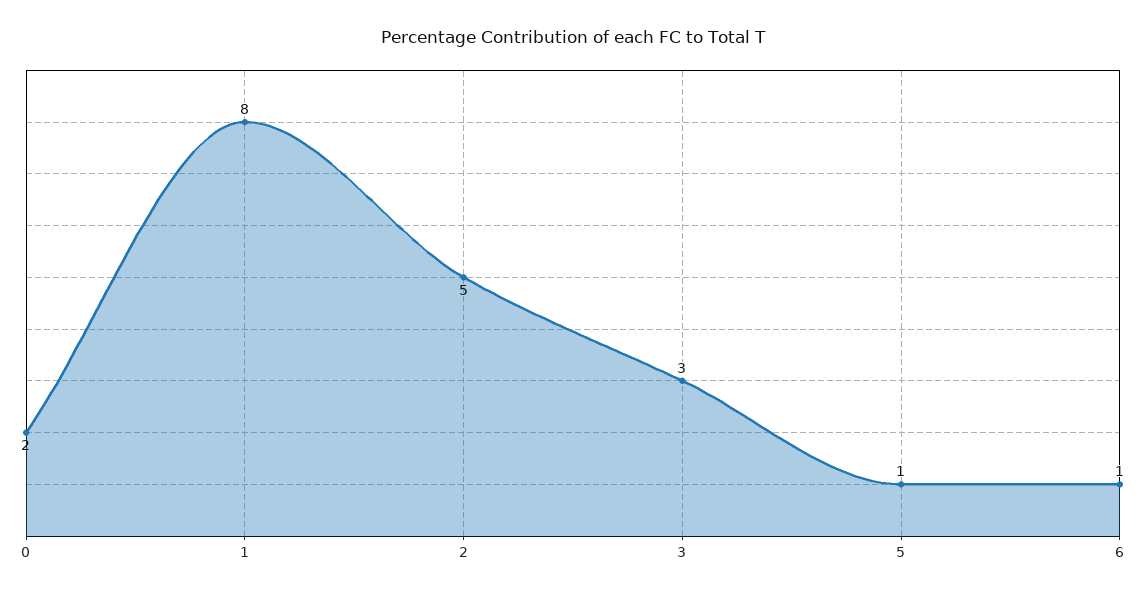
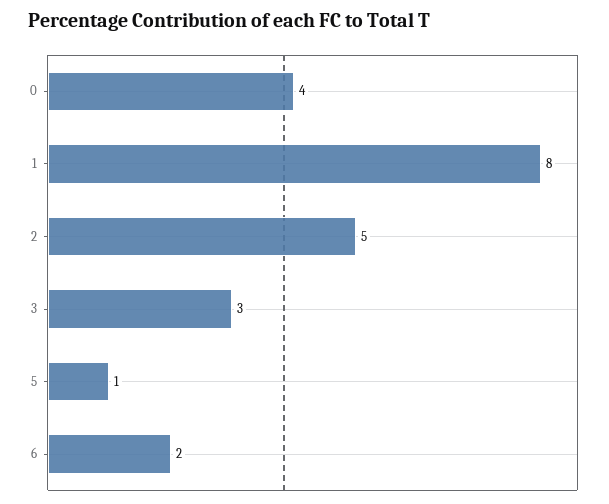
  {
-   "0": 2,
+   "0": 4,
    "1": 8,
    "2": 5,
    "3": 3,
    "5": 1,
-   "6": 1
+   "6": 2
  }

